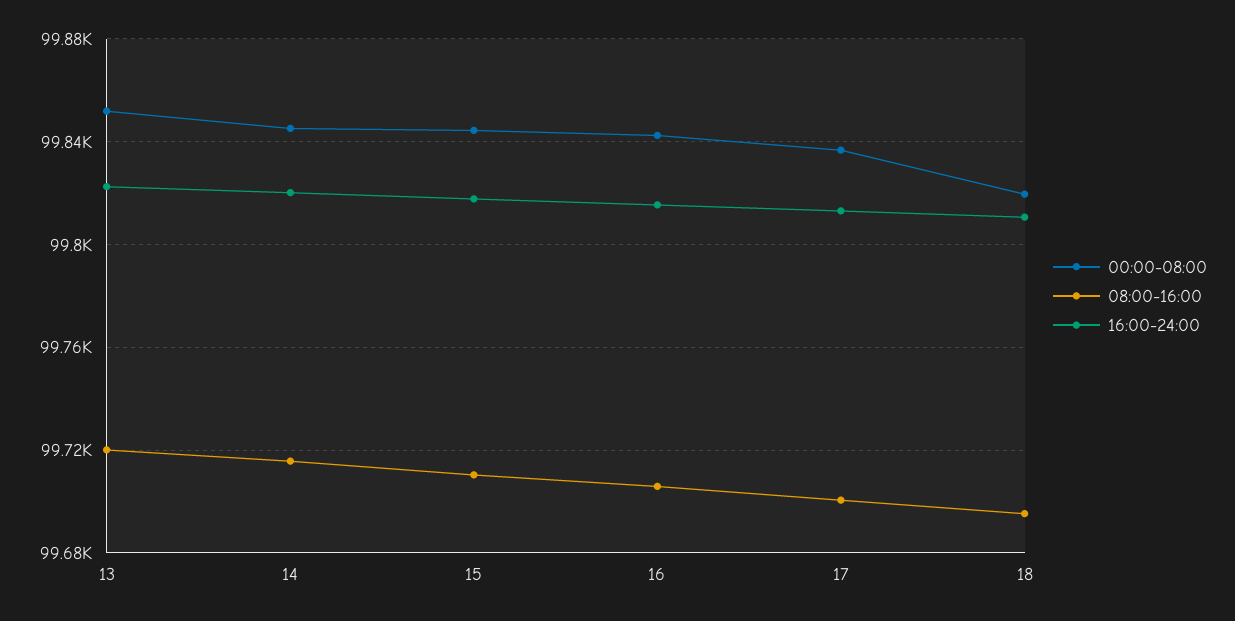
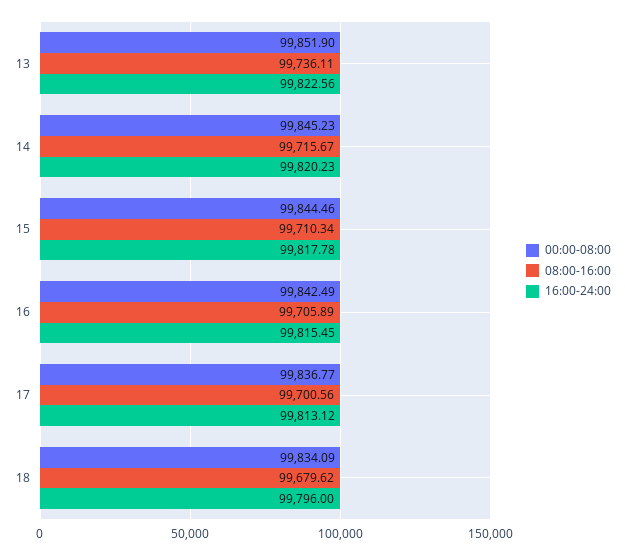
  {
    "00:00-08:00": {
      "13": 99851.9,
      "14": 99845.23,
      "15": 99844.46,
      "16": 99842.49,
      "17": 99836.77,
-     "18": 99820
+     "18": 99834.09
    },
    "08:00-16:00": {
-     "13": 99720,
+     "13": 99736.11,
      "14": 99715.67,
      "15": 99710.34,
      "16": 99705.89,
      "17": 99700.56,
-     "18": 99695
+     "18": 99679.62
    },
    "16:00-24:00": {
      "13": 99822.56,
      "14": 99820.23,
      "15": 99817.78,
      "16": 99815.45,
      "17": 99813.12,
-     "18": 99810
+     "18": 99796
    }
  }

